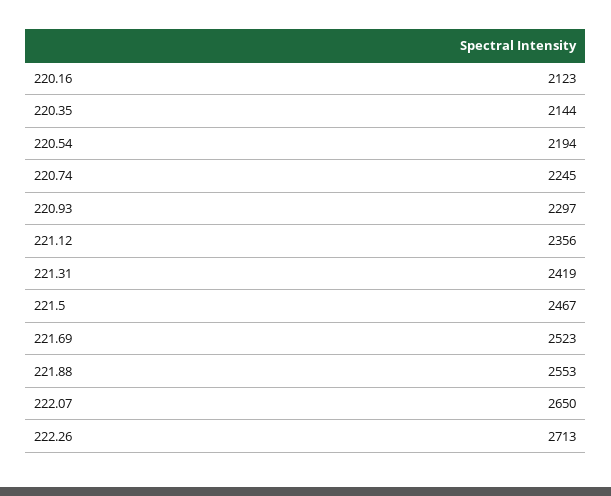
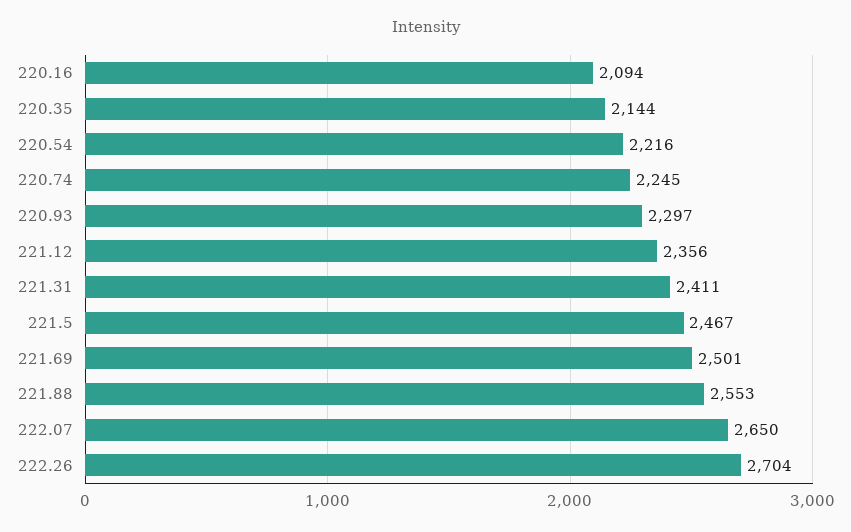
  {
-   "220.16": 2123,
+   "220.16": 2094,
    "220.35": 2144,
-   "220.54": 2194,
+   "220.54": 2216,
    "220.74": 2245,
    "220.93": 2297,
    "221.12": 2356,
-   "221.31": 2419,
+   "221.31": 2411,
    "221.5": 2467,
-   "221.69": 2523,
+   "221.69": 2501,
    "221.88": 2553,
    "222.07": 2650,
-   "222.26": 2713
+   "222.26": 2704
  }

